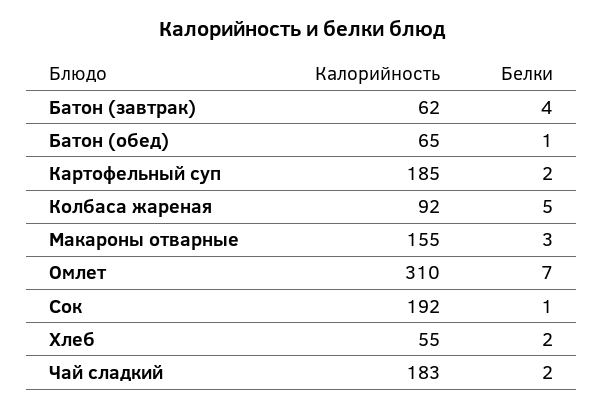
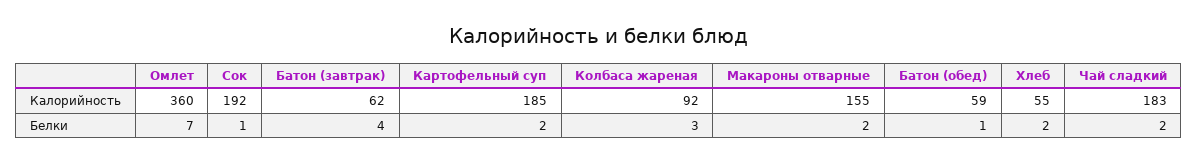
  {
    "Калорийность": {
      "Батон (завтрак)": 62,
-     "Батон (обед)": 65,
+     "Батон (обед)": 59,
      "Картофельный суп": 185,
      "Колбаса жареная": 92,
      "Макароны отварные": 155,
-     "Омлет": 310,
+     "Омлет": 360,
      "Сок": 192,
      "Хлеб": 55,
      "Чай сладкий": 183
    },
    "Белки": {
      "Батон (завтрак)": 4,
      "Батон (обед)": 1,
      "Картофельный суп": 2,
-     "Колбаса жареная": 5,
+     "Колбаса жареная": 3,
-     "Макароны отварные": 3,
+     "Макароны отварные": 2,
      "Омлет": 7,
      "Сок": 1,
      "Хлеб": 2,
      "Чай сладкий": 2
    }
  }

